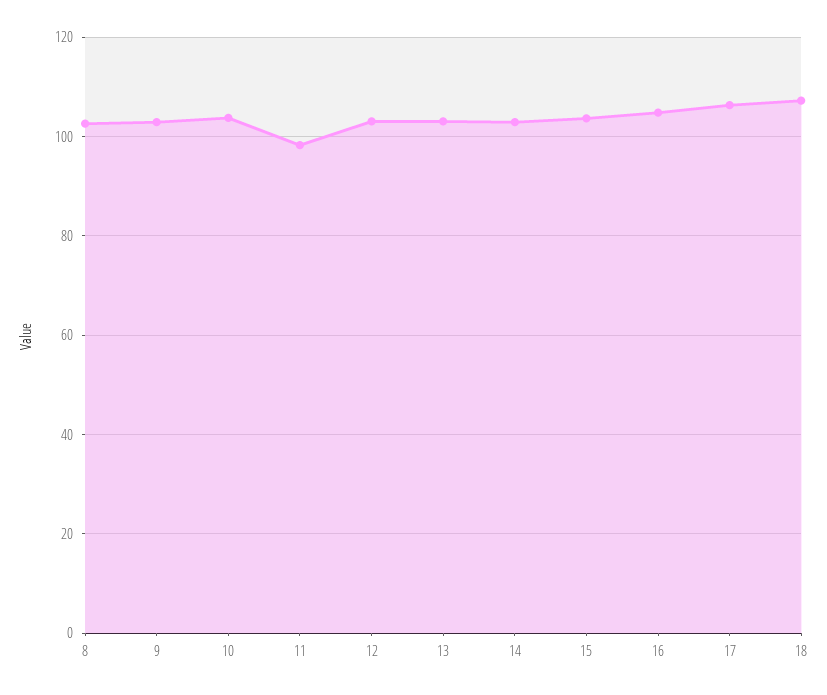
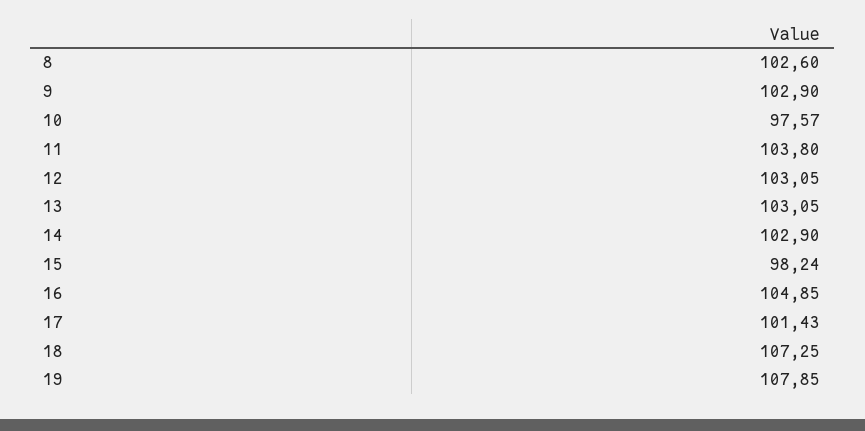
  {
    "8": 102.6,
    "9": 102.9,
-   "10": 104,
+   "10": 97.57,
-   "11": 98,
+   "11": 103.8,
    "12": 103.05,
    "13": 103.05,
    "14": 102.9,
-   "15": 104,
+   "15": 98.24,
    "16": 104.85,
-   "17": 106,
+   "17": 101.43,
-   "18": 107.25
+   "18": 107.25,
+   "19": 107.85
  }

